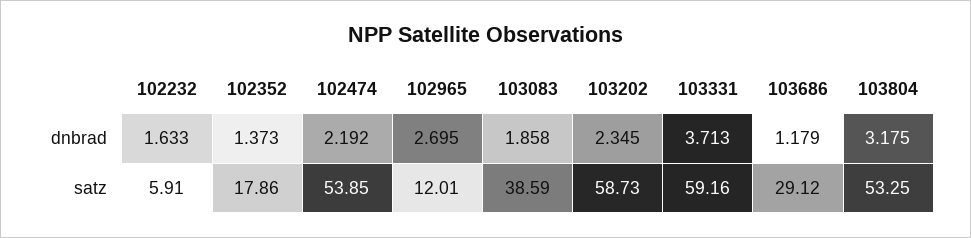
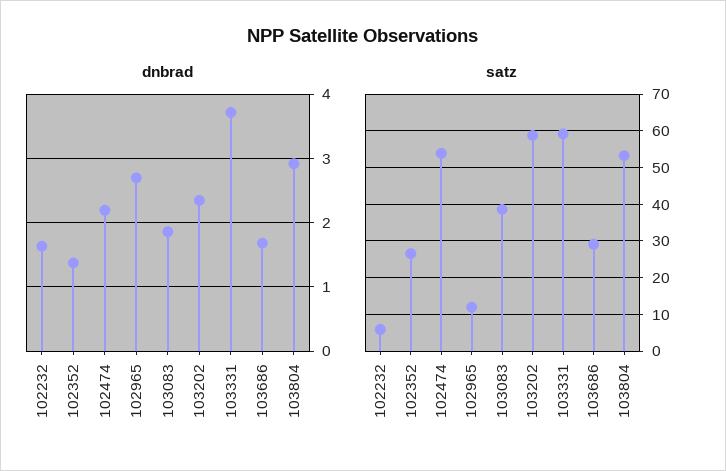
  {
    "dnbrad": {
      "102232": 1.633,
      "102352": 1.373,
      "102474": 2.192,
      "102965": 2.695,
      "103083": 1.858,
      "103202": 2.345,
      "103331": 3.713,
-     "103686": 1.179,
+     "103686": 1.7,
-     "103804": 3.175
+     "103804": 2.9
    },
    "satz": {
      "102232": 5.91,
-     "102352": 17.86,
+     "102352": 26,
      "102474": 53.85,
      "102965": 12.01,
      "103083": 38.59,
      "103202": 58.73,
      "103331": 59.16,
      "103686": 29.12,
      "103804": 53.25
    }
  }

